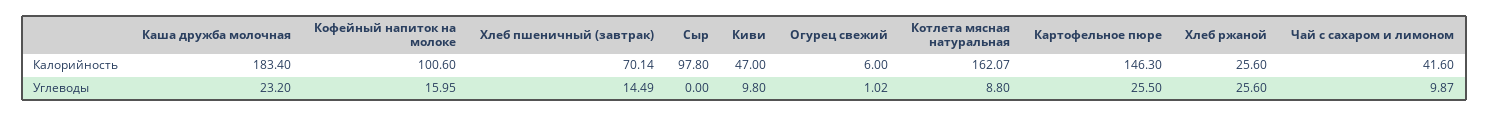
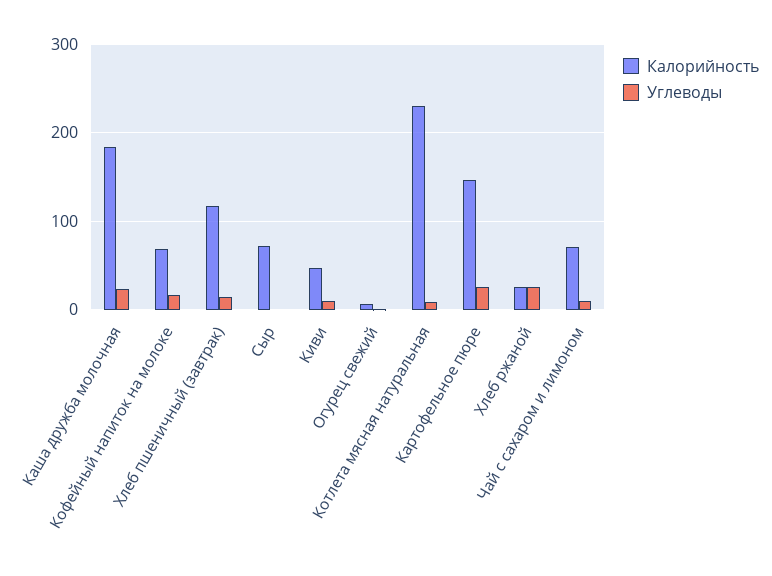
  {
    "Калорийность": {
      "Каша дружба молочная": 183.4,
-     "Кофейный напиток на молоке": 100.6,
+     "Кофейный напиток на молоке": 70,
-     "Хлеб пшеничный (завтрак)": 70.14,
+     "Хлеб пшеничный (завтрак)": 120,
-     "Сыр": 97.8,
+     "Сыр": 70,
      "Киви": 47,
      "Огурец свежий": 6,
-     "Котлета мясная натуральная": 162.07,
+     "Котлета мясная натуральная": 230,
      "Картофельное пюре": 146.3,
      "Хлеб ржаной": 25.6,
-     "Чай с сахаром и лимоном": 41.6
+     "Чай с сахаром и лимоном": 70
    },
    "Углеводы": {
      "Каша дружба молочная": 23.2,
      "Кофейный напиток на молоке": 15.95,
      "Хлеб пшеничный (завтрак)": 14.49,
      "Сыр": 0,
      "Киви": 9.8,
      "Огурец свежий": 1.02,
      "Котлета мясная натуральная": 8.8,
      "Картофельное пюре": 25.5,
      "Хлеб ржаной": 25.6,
      "Чай с сахаром и лимоном": 9.87
    }
  }

